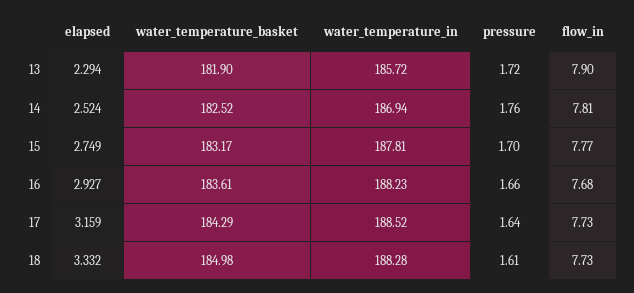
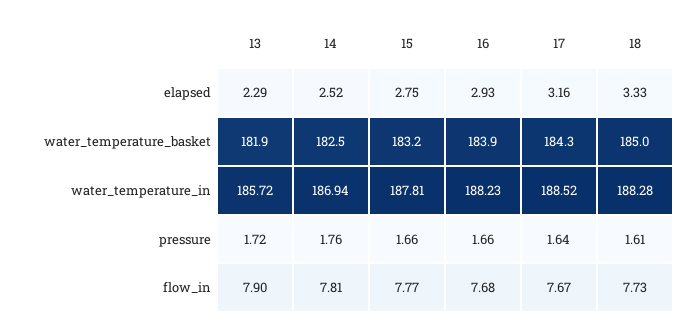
  {
    "elapsed": {
      "13": 2.294,
      "14": 2.524,
      "15": 2.749,
      "16": 2.927,
      "17": 3.159,
      "18": 3.332
    },
    "water_temperature_basket": {
      "13": 181.9,
      "14": 182.52,
      "15": 183.17,
-     "16": 183.61,
+     "16": 183.9,
      "17": 184.29,
      "18": 184.98
    },
    "water_temperature_in": {
      "13": 185.72,
      "14": 186.94,
      "15": 187.81,
      "16": 188.23,
      "17": 188.52,
      "18": 188.28
    },
    "pressure": {
      "13": 1.72,
      "14": 1.76,
-     "15": 1.7,
+     "15": 1.66,
      "16": 1.66,
      "17": 1.64,
      "18": 1.61
    },
    "flow_in": {
      "13": 7.9,
      "14": 7.81,
      "15": 7.77,
      "16": 7.68,
-     "17": 7.73,
+     "17": 7.67,
      "18": 7.73
    }
  }

